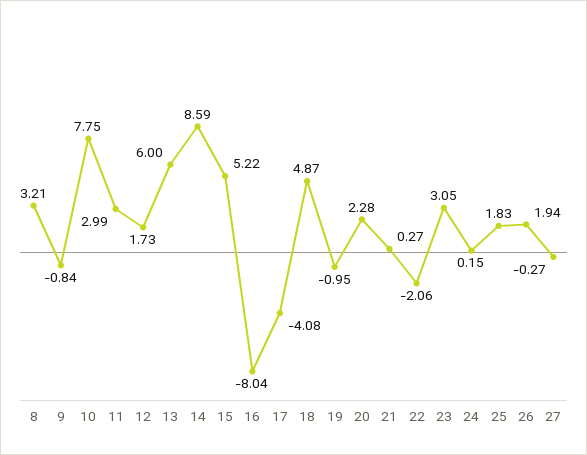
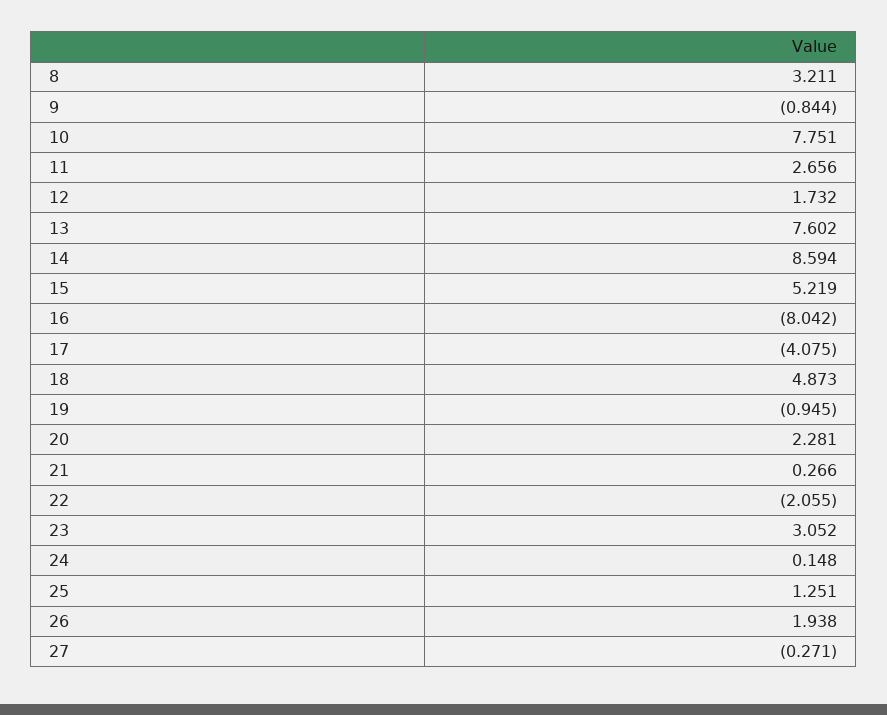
  {
    "8": 3.211,
    "9": -0.844,
    "10": 7.751,
-   "11": 2.99,
+   "11": 2.656,
    "12": 1.732,
-   "13": 6,
+   "13": 7.602,
    "14": 8.594,
    "15": 5.219,
    "16": -8.042,
    "17": -4.075,
    "18": 4.873,
    "19": -0.945,
    "20": 2.281,
    "21": 0.266,
    "22": -2.055,
    "23": 3.052,
    "24": 0.148,
-   "25": 1.83,
+   "25": 1.251,
    "26": 1.938,
    "27": -0.271
  }

